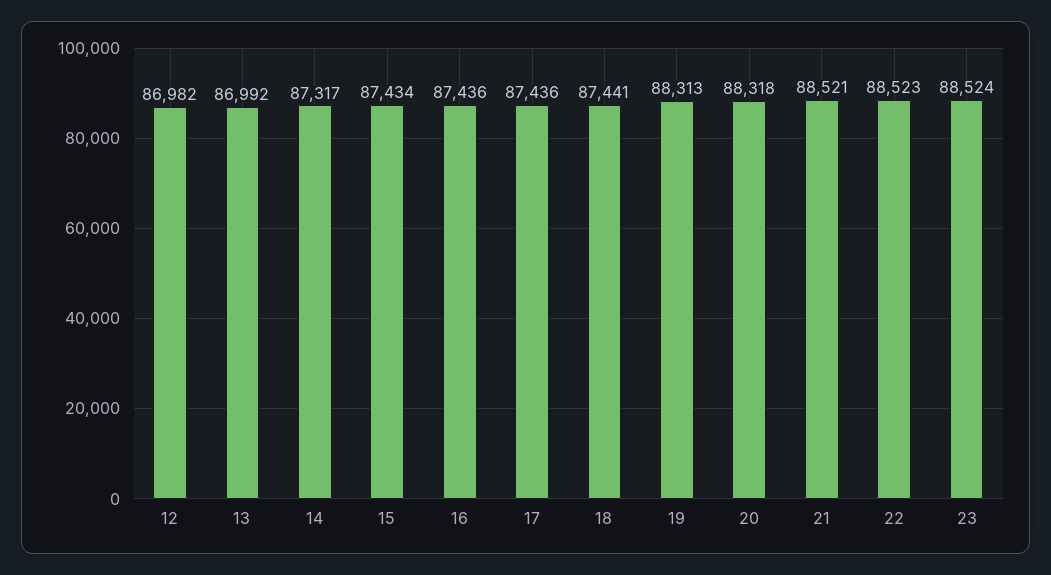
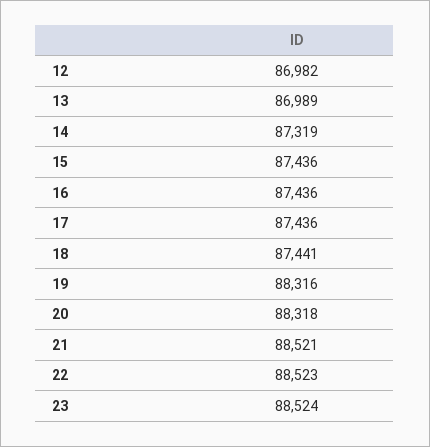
  {
    "12": 86982,
-   "13": 86992,
+   "13": 86989,
-   "14": 87317,
+   "14": 87319,
-   "15": 87434,
+   "15": 87436,
    "16": 87436,
    "17": 87436,
    "18": 87441,
-   "19": 88313,
+   "19": 88316,
    "20": 88318,
    "21": 88521,
    "22": 88523,
    "23": 88524
  }

